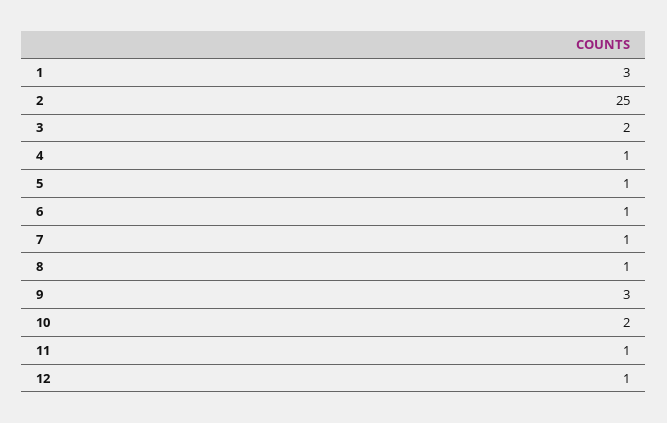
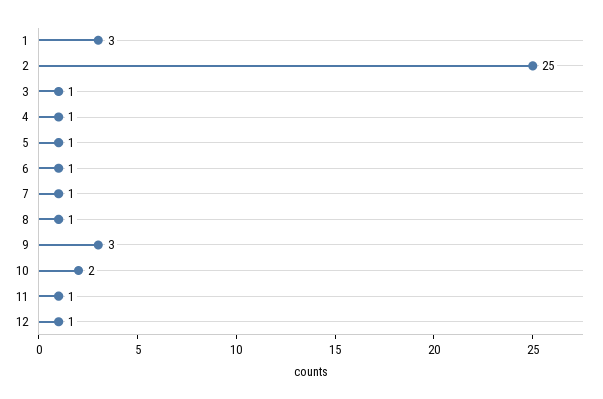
  {
    "1": 3,
    "2": 25,
-   "3": 2,
+   "3": 1,
    "4": 1,
    "5": 1,
    "6": 1,
    "7": 1,
    "8": 1,
    "9": 3,
    "10": 2,
    "11": 1,
    "12": 1
  }

